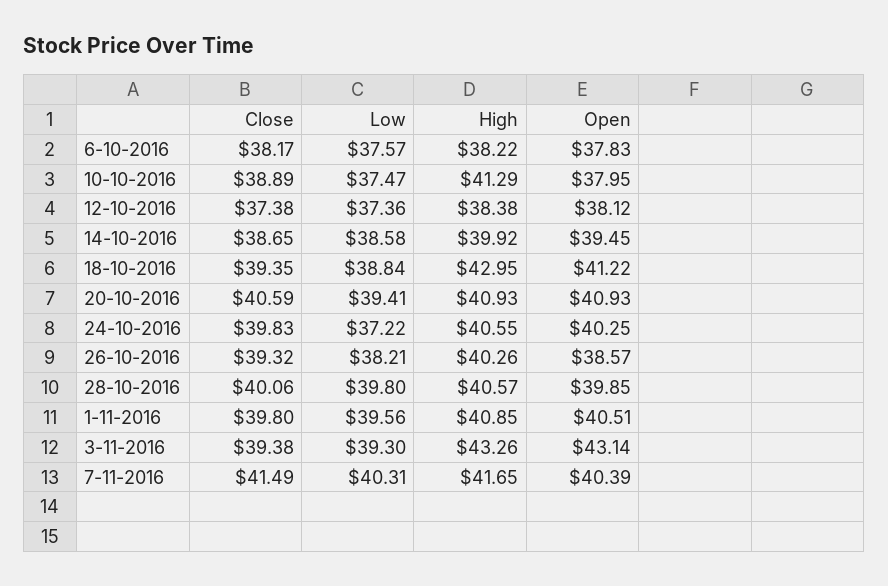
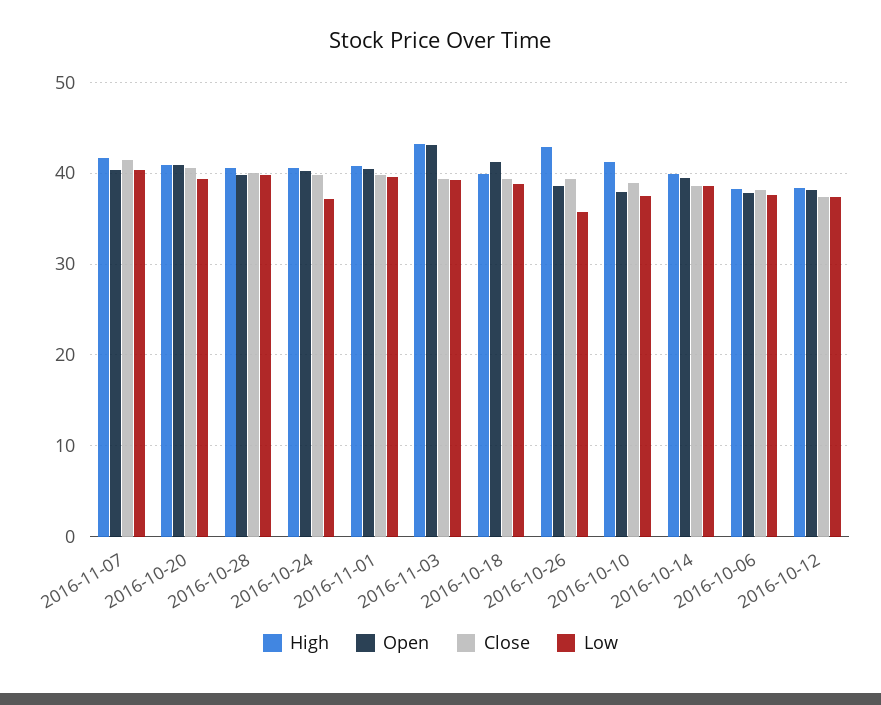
  {
    "Close": {
      "6-10-2016": 38.17,
      "10-10-2016": 38.89,
      "12-10-2016": 37.38,
      "14-10-2016": 38.65,
      "18-10-2016": 39.35,
      "20-10-2016": 40.59,
      "24-10-2016": 39.83,
      "26-10-2016": 39.32,
      "28-10-2016": 40.06,
      "1-11-2016": 39.8,
      "3-11-2016": 39.38,
      "7-11-2016": 41.49
    },
    "Low": {
      "6-10-2016": 37.57,
      "10-10-2016": 37.47,
      "12-10-2016": 37.36,
      "14-10-2016": 38.58,
      "18-10-2016": 38.84,
      "20-10-2016": 39.41,
      "24-10-2016": 37.22,
-     "26-10-2016": 38.21,
+     "26-10-2016": 36,
      "28-10-2016": 39.8,
      "1-11-2016": 39.56,
      "3-11-2016": 39.3,
      "7-11-2016": 40.31
    },
    "High": {
      "6-10-2016": 38.22,
      "10-10-2016": 41.29,
      "12-10-2016": 38.38,
      "14-10-2016": 39.92,
-     "18-10-2016": 42.95,
+     "18-10-2016": 40,
      "20-10-2016": 40.93,
      "24-10-2016": 40.55,
-     "26-10-2016": 40.26,
+     "26-10-2016": 43,
      "28-10-2016": 40.57,
      "1-11-2016": 40.85,
      "3-11-2016": 43.26,
      "7-11-2016": 41.65
    },
    "Open": {
      "6-10-2016": 37.83,
      "10-10-2016": 37.95,
      "12-10-2016": 38.12,
      "14-10-2016": 39.45,
      "18-10-2016": 41.22,
      "20-10-2016": 40.93,
      "24-10-2016": 40.25,
      "26-10-2016": 38.57,
      "28-10-2016": 39.85,
      "1-11-2016": 40.51,
      "3-11-2016": 43.14,
      "7-11-2016": 40.39
    }
  }

